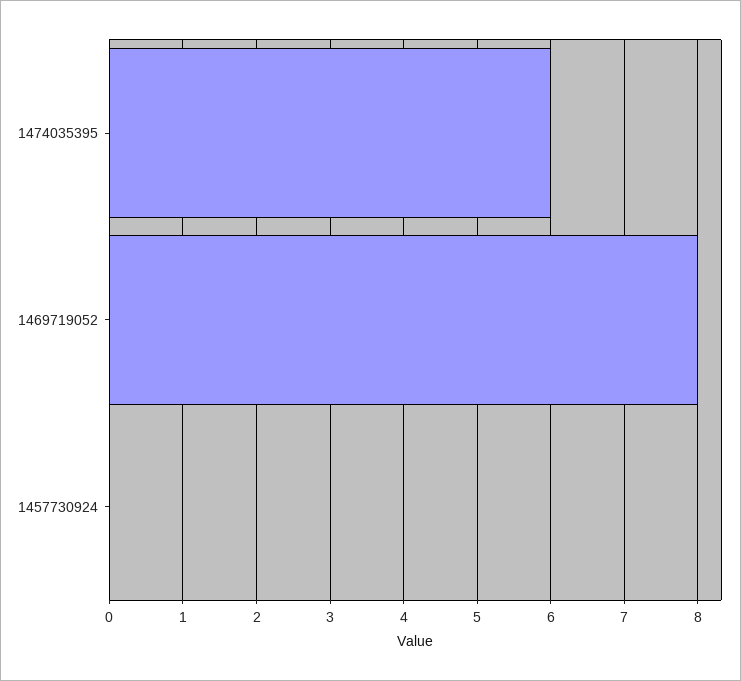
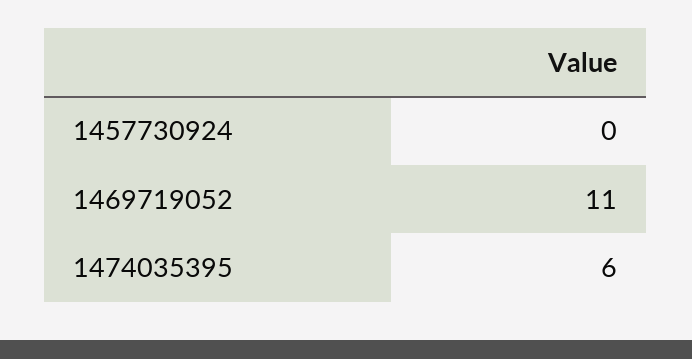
  {
    "1474035395": 6,
-   "1469719052": 8,
+   "1469719052": 11,
    "1457730924": 0
  }

